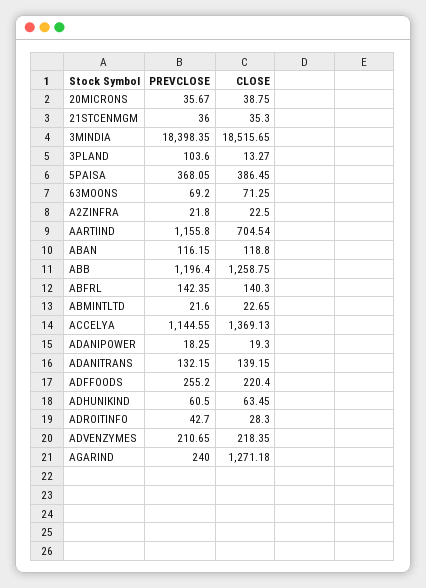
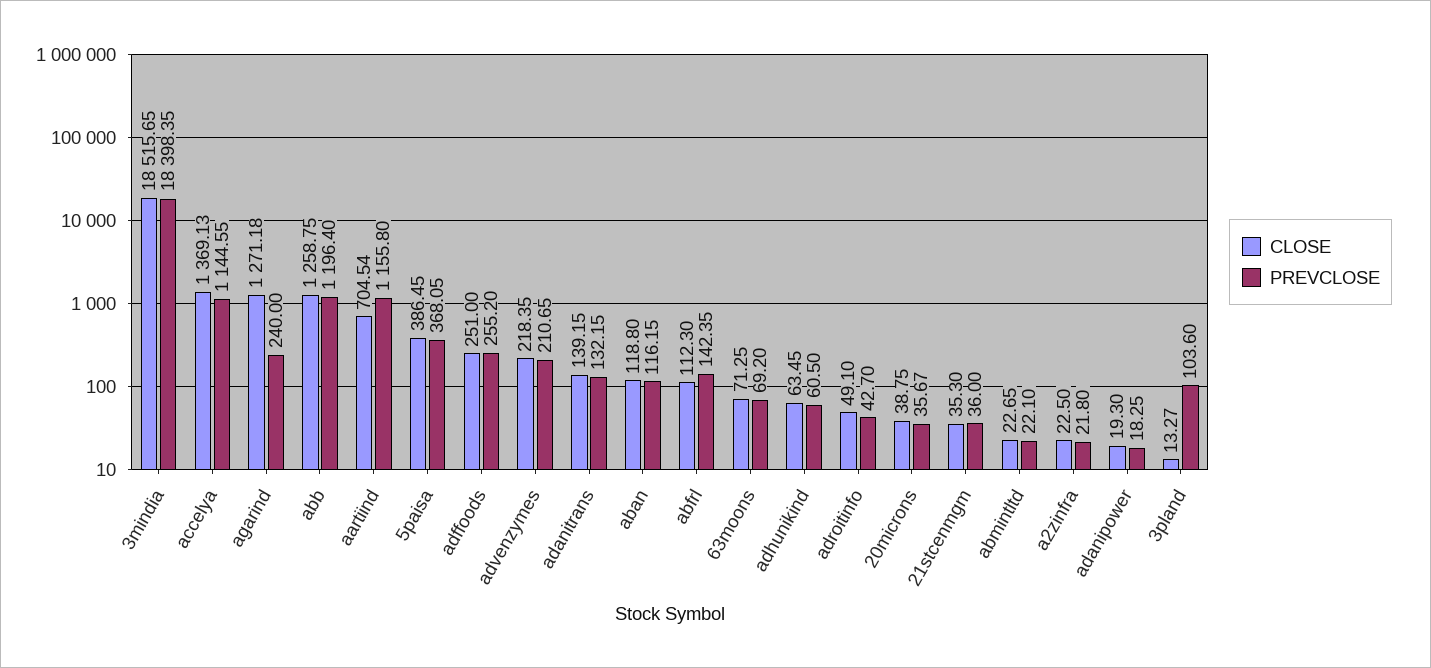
  {
    "PREVCLOSE": {
      "20MICRONS": 35.67,
      "21STCENMGM": 36,
      "3MINDIA": 18398.35,
      "3PLAND": 103.6,
      "5PAISA": 368.05,
      "63MOONS": 69.2,
      "A2ZINFRA": 21.8,
      "AARTIIND": 1155.8,
      "ABAN": 116.15,
      "ABB": 1196.4,
      "ABFRL": 142.35,
-     "ABMINTLTD": 21.6,
+     "ABMINTLTD": 22.1,
      "ACCELYA": 1144.55,
      "ADANIPOWER": 18.25,
      "ADANITRANS": 132.15,
      "ADFFOODS": 255.2,
      "ADHUNIKIND": 60.5,
      "ADROITINFO": 42.7,
      "ADVENZYMES": 210.65,
      "AGARIND": 240
    },
    "CLOSE": {
      "20MICRONS": 38.75,
      "21STCENMGM": 35.3,
      "3MINDIA": 18515.65,
      "3PLAND": 13.27,
      "5PAISA": 386.45,
      "63MOONS": 71.25,
      "A2ZINFRA": 22.5,
      "AARTIIND": 704.54,
      "ABAN": 118.8,
      "ABB": 1258.75,
-     "ABFRL": 140.3,
+     "ABFRL": 112.3,
      "ABMINTLTD": 22.65,
      "ACCELYA": 1369.13,
      "ADANIPOWER": 19.3,
      "ADANITRANS": 139.15,
-     "ADFFOODS": 220.4,
+     "ADFFOODS": 251,
      "ADHUNIKIND": 63.45,
-     "ADROITINFO": 28.3,
+     "ADROITINFO": 49.1,
      "ADVENZYMES": 218.35,
      "AGARIND": 1271.18
    }
  }

